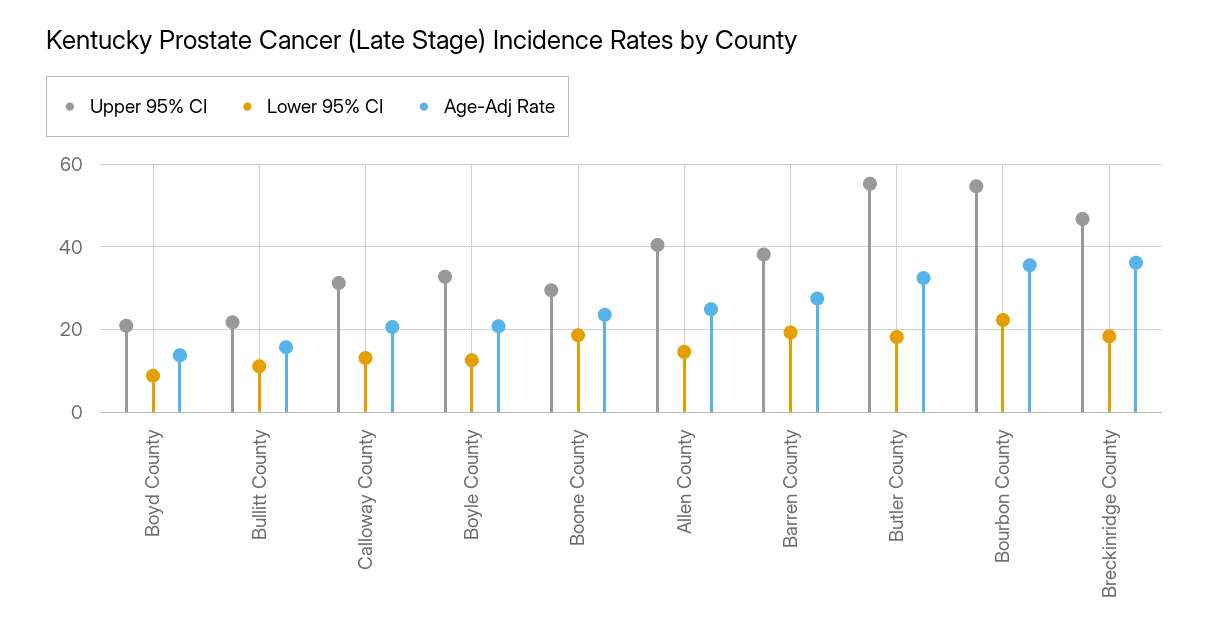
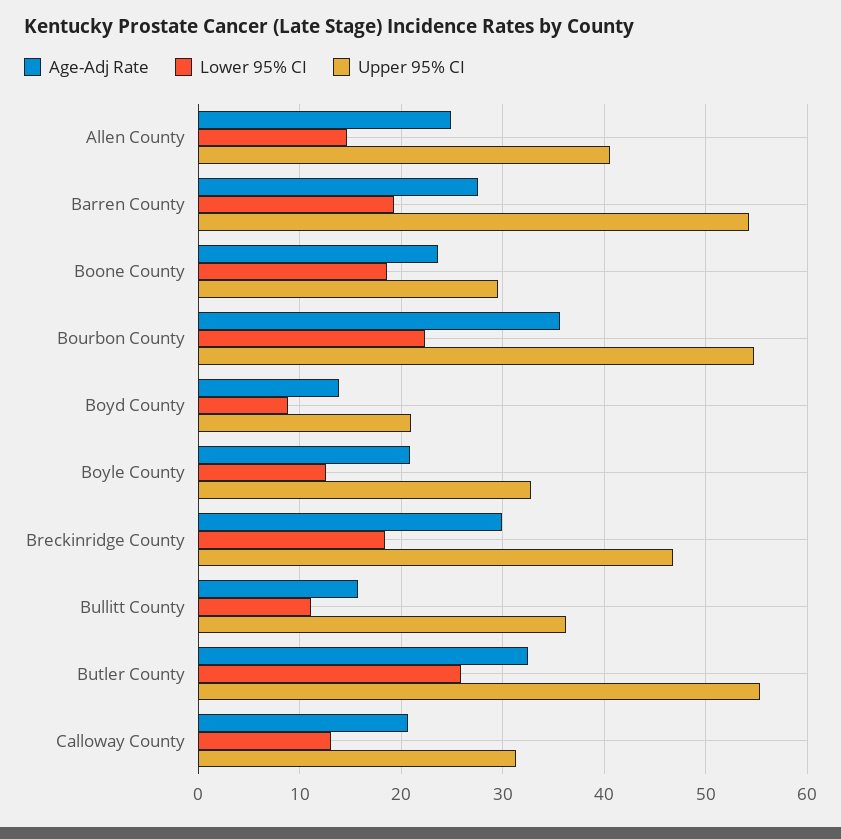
  {
    "Upper 95% CI": {
      "Boyd County": 21,
-     "Bullitt County": 22,
+     "Bullitt County": 36,
      "Calloway County": 31,
      "Boyle County": 33,
      "Boone County": 30,
      "Allen County": 41,
-     "Barren County": 38,
+     "Barren County": 54,
      "Butler County": 55,
      "Bourbon County": 55,
      "Breckinridge County": 47
    },
    "Lower 95% CI": {
      "Boyd County": 9,
      "Bullitt County": 11,
      "Calloway County": 13,
      "Boyle County": 13,
      "Boone County": 19,
      "Allen County": 15,
      "Barren County": 19,
-     "Butler County": 18,
+     "Butler County": 26,
      "Bourbon County": 22,
      "Breckinridge County": 18
    },
    "Age-Adj Rate": {
      "Boyd County": 14,
      "Bullitt County": 16,
      "Calloway County": 21,
      "Boyle County": 21,
      "Boone County": 24,
      "Allen County": 25,
      "Barren County": 28,
      "Butler County": 33,
      "Bourbon County": 36,
-     "Breckinridge County": 36
+     "Breckinridge County": 30
    }
  }

